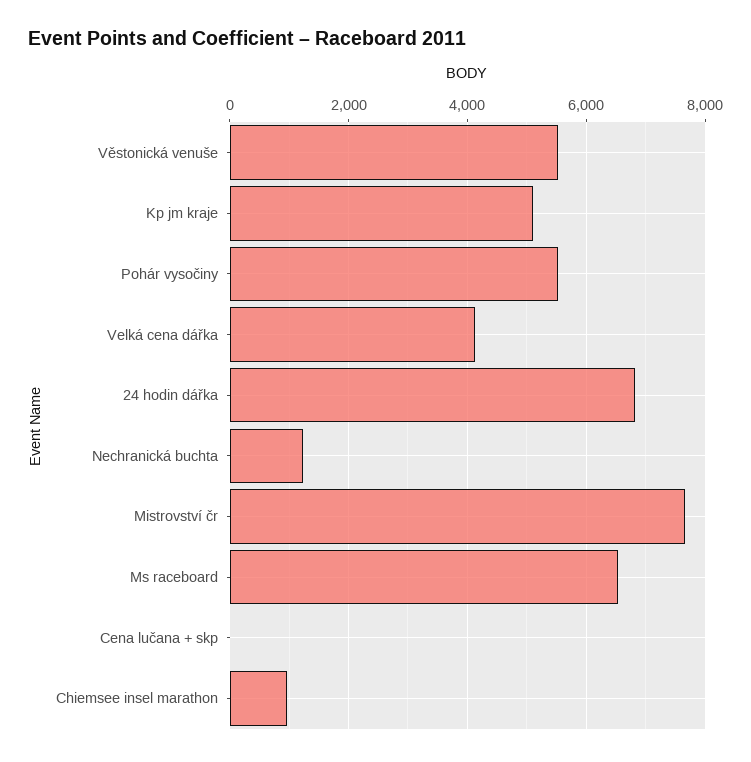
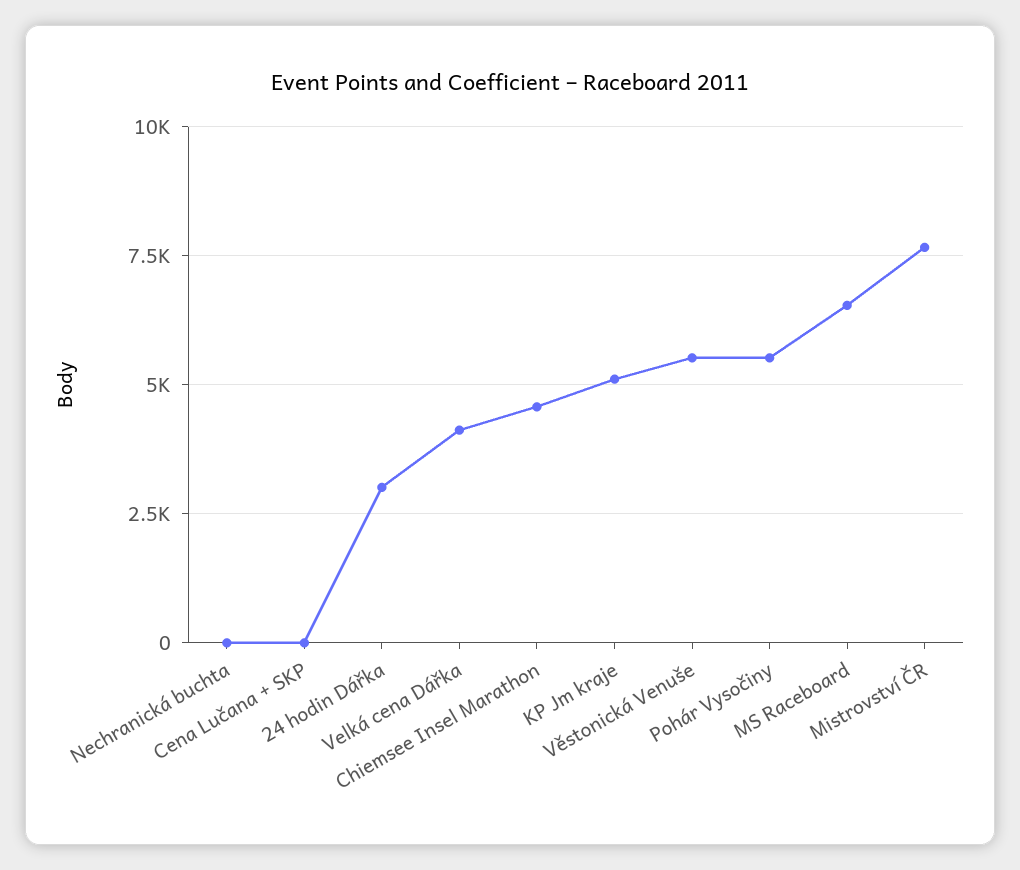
  {
    "Věstonická venuše": 5600,
    "Kp jm kraje": 5200,
    "Pohár vysočiny": 5600,
    "Velká cena dářka": 4200,
-   "24 hodin dářka": 6800,
+   "24 hodin dářka": 3000,
-   "Nechranická buchta": 1200,
+   "Nechranická buchta": 0,
    "Mistrovství čr": 7600,
    "Ms raceboard": 6600,
    "Cena lučana + skp": 0,
-   "Chiemsee insel marathon": 1000
+   "Chiemsee insel marathon": 4500
  }

